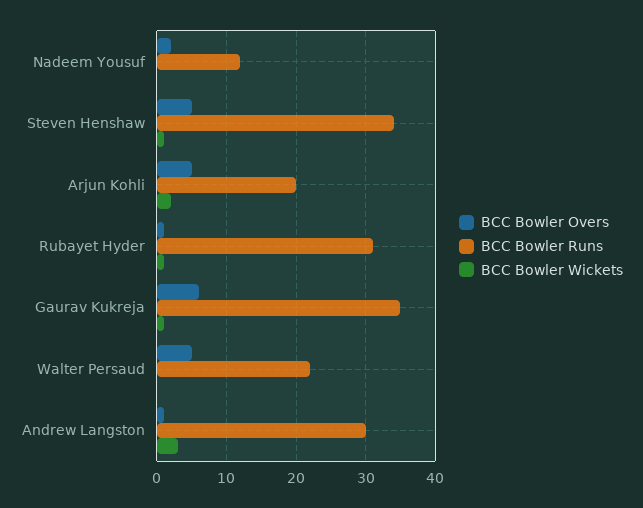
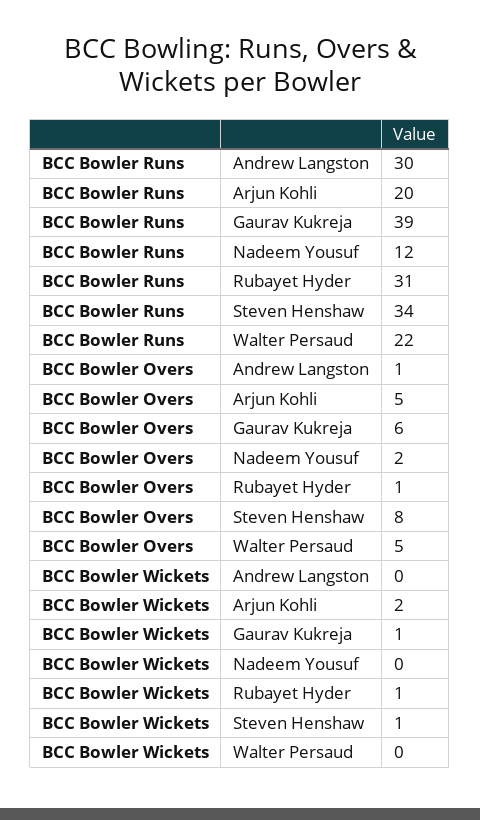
  {
    "BCC Bowler Overs": {
      "Nadeem Yousuf": 2,
-     "Steven Henshaw": 5,
+     "Steven Henshaw": 8,
      "Arjun Kohli": 5,
      "Rubayet Hyder": 1,
      "Gaurav Kukreja": 6,
      "Walter Persaud": 5,
      "Andrew Langston": 1
    },
    "BCC Bowler Runs": {
      "Nadeem Yousuf": 12,
      "Steven Henshaw": 34,
      "Arjun Kohli": 20,
      "Rubayet Hyder": 31,
-     "Gaurav Kukreja": 35,
+     "Gaurav Kukreja": 39,
      "Walter Persaud": 22,
      "Andrew Langston": 30
    },
    "BCC Bowler Wickets": {
      "Nadeem Yousuf": 0,
      "Steven Henshaw": 1,
      "Arjun Kohli": 2,
      "Rubayet Hyder": 1,
      "Gaurav Kukreja": 1,
      "Walter Persaud": 0,
-     "Andrew Langston": 3
+     "Andrew Langston": 0
    }
  }

